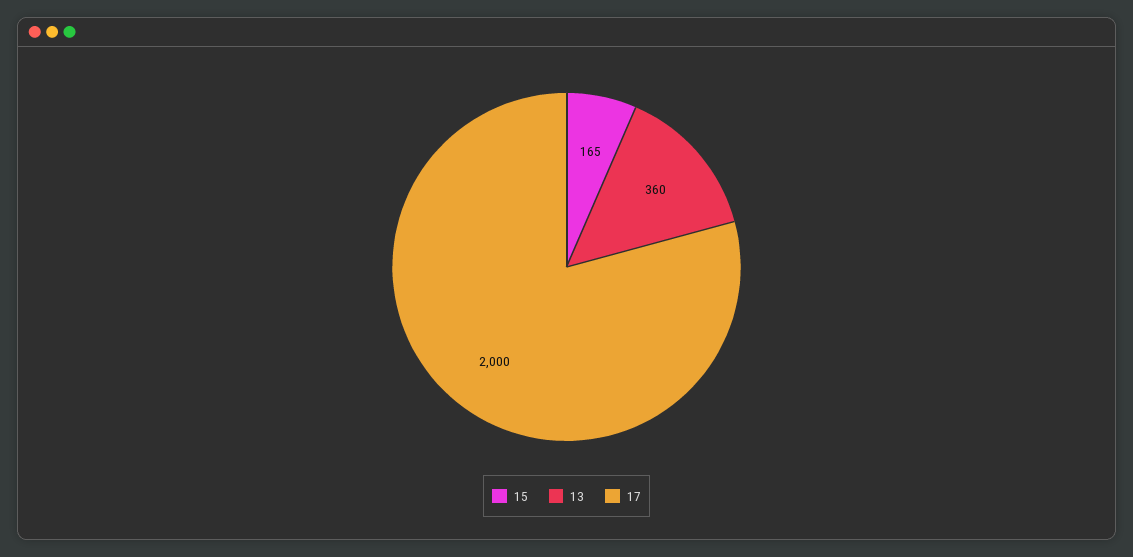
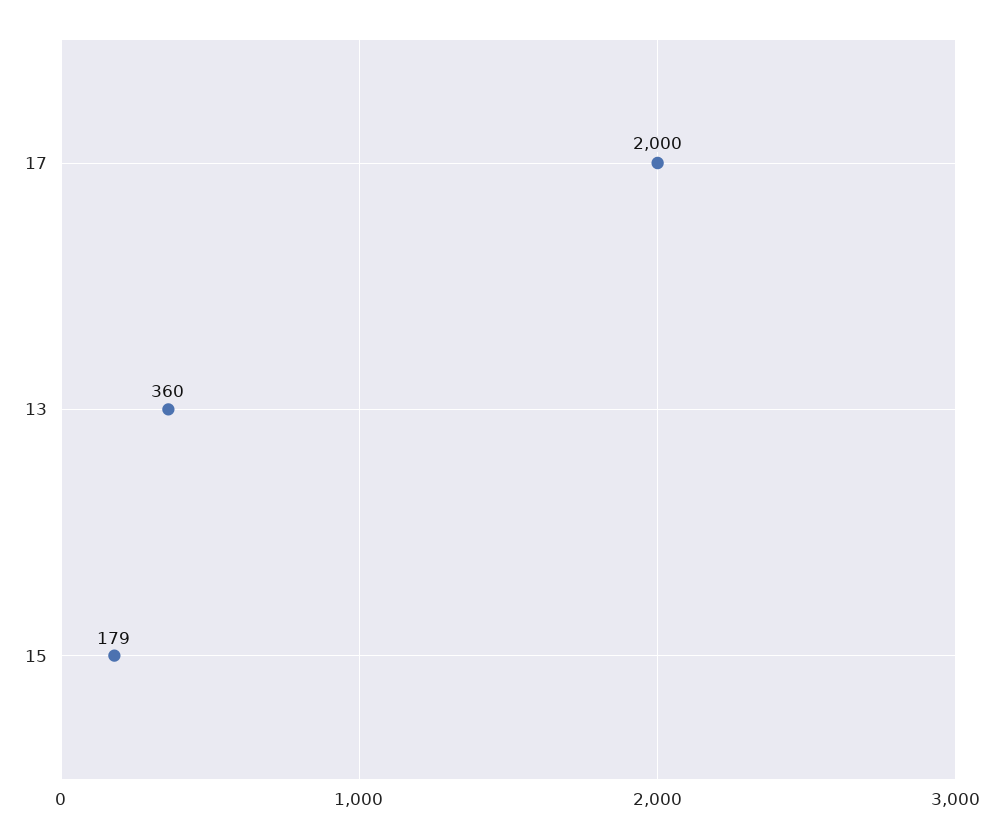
  {
-   "15": 165,
+   "15": 179,
    "13": 360,
    "17": 2000
  }

